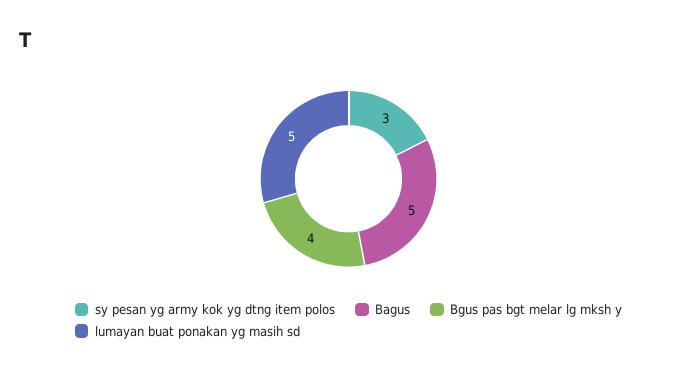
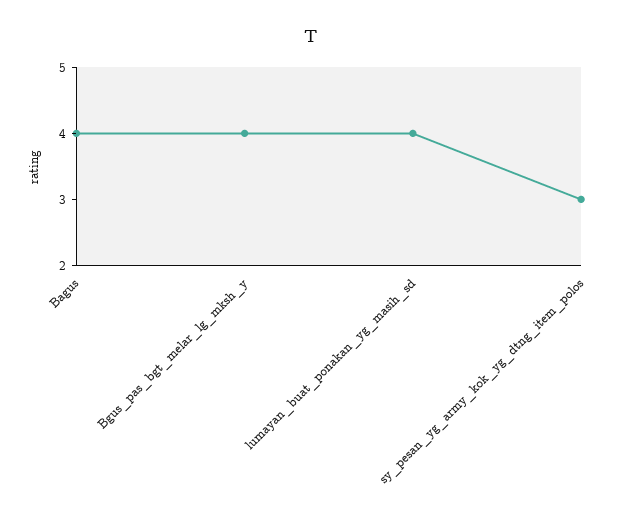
  {
    "sy pesan yg army kok yg dtng item polos": 3,
-   "Bagus": 5,
+   "Bagus": 4,
    "Bgus pas bgt melar lg mksh y": 4,
-   "lumayan buat ponakan yg masih sd": 5
+   "lumayan buat ponakan yg masih sd": 4
  }

